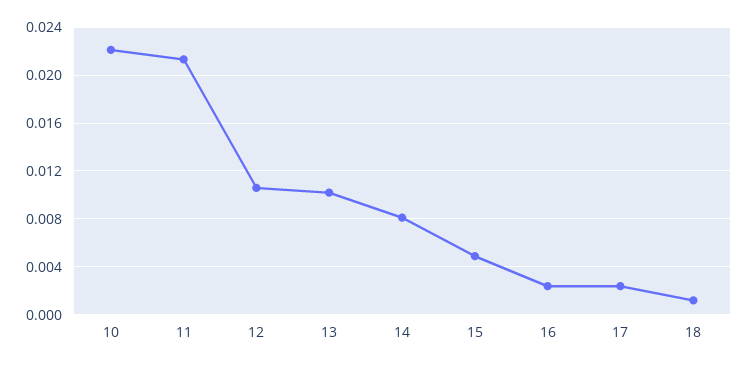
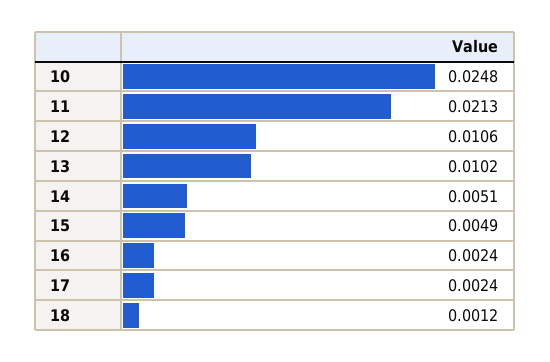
  {
-   "10": 0.022,
+   "10": 0.0248,
    "11": 0.0213,
    "12": 0.0106,
    "13": 0.0102,
-   "14": 0.008,
+   "14": 0.0051,
    "15": 0.0049,
    "16": 0.0024,
    "17": 0.0024,
    "18": 0.0012
  }

